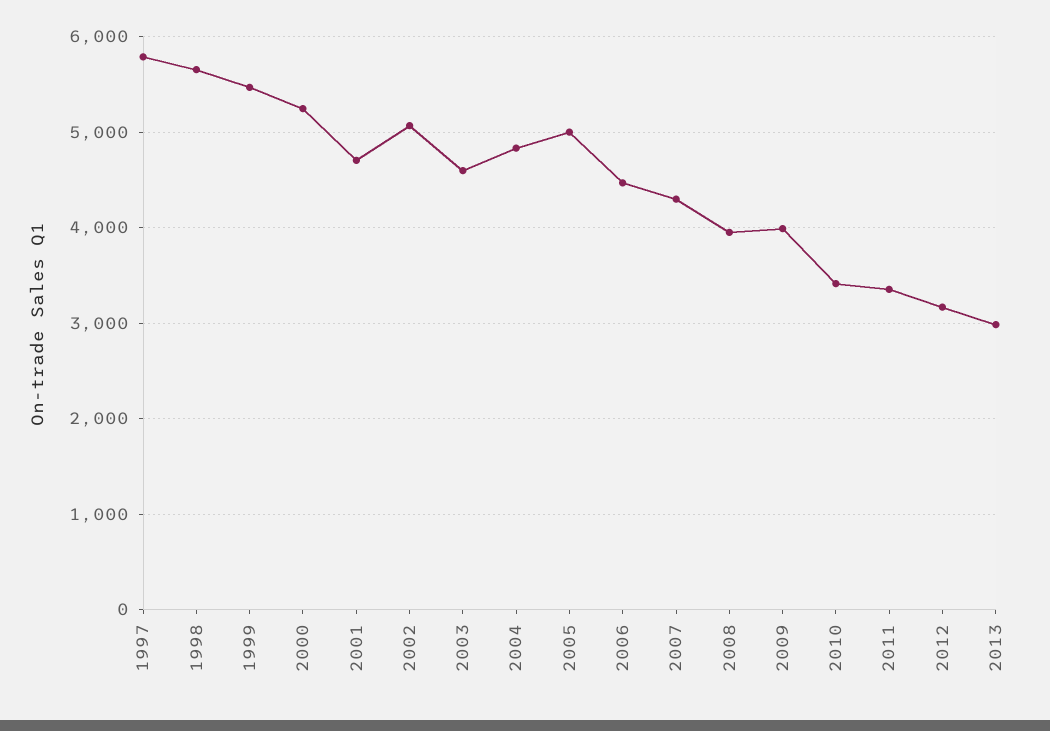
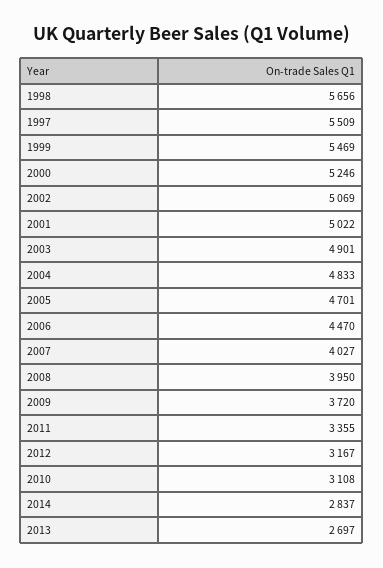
  {
-   "1997": 5800,
+   "1997": 5509,
    "1998": 5656,
    "1999": 5469,
    "2000": 5246,
-   "2001": 4700,
+   "2001": 5022,
    "2002": 5069,
-   "2003": 4600,
+   "2003": 4901,
    "2004": 4833,
-   "2005": 5000,
+   "2005": 4701,
    "2006": 4470,
-   "2007": 4300,
+   "2007": 4027,
    "2008": 3950,
-   "2009": 4000,
+   "2009": 3720,
-   "2010": 3400,
+   "2010": 3108,
    "2011": 3355,
    "2012": 3167,
-   "2013": 3000
+   "2013": 2697,
+   "2014": 2837
  }

